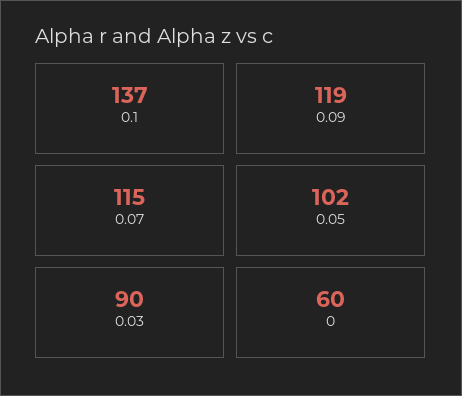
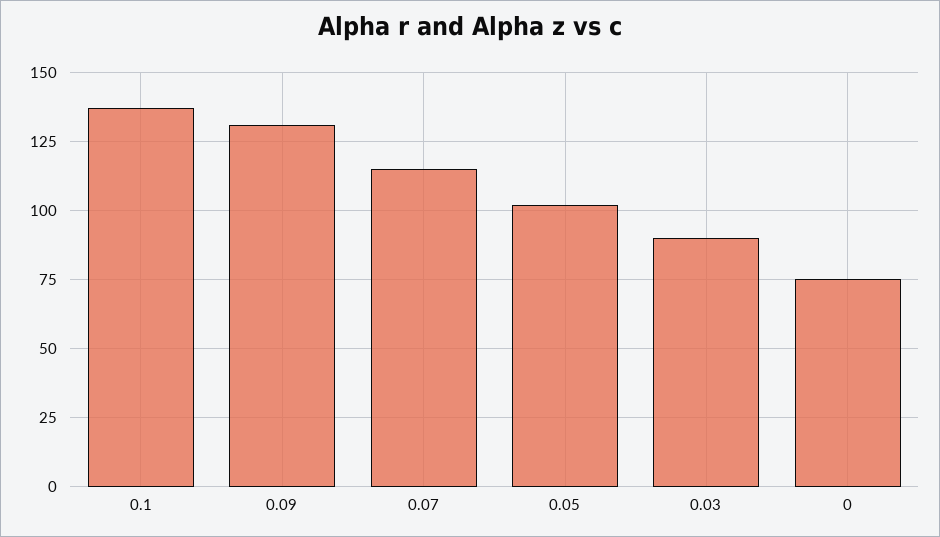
  {
    "0.1": 137,
-   "0.09": 119,
+   "0.09": 130,
    "0.07": 115,
    "0.05": 102,
    "0.03": 90,
-   "0": 60
+   "0": 75
  }

